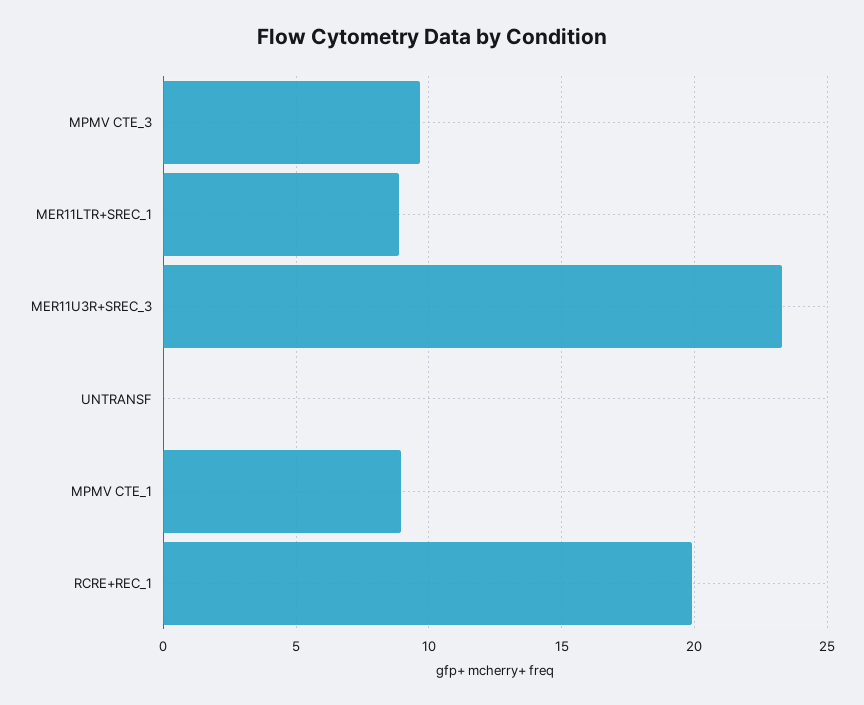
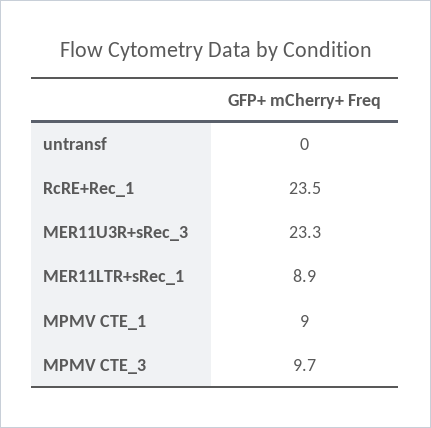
  {
    "MPMV CTE_3": 9.7,
    "MER11LTR+SREC_1": 8.9,
    "MER11U3R+SREC_3": 23.3,
    "UNTRANSF": 0,
    "MPMV CTE_1": 9,
-   "RCRE+REC_1": 20
+   "RCRE+REC_1": 23.5
  }

